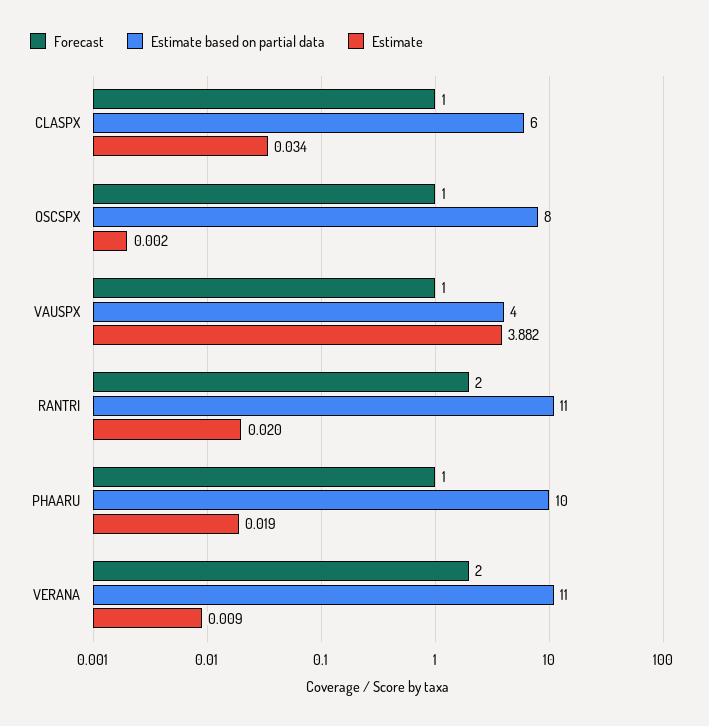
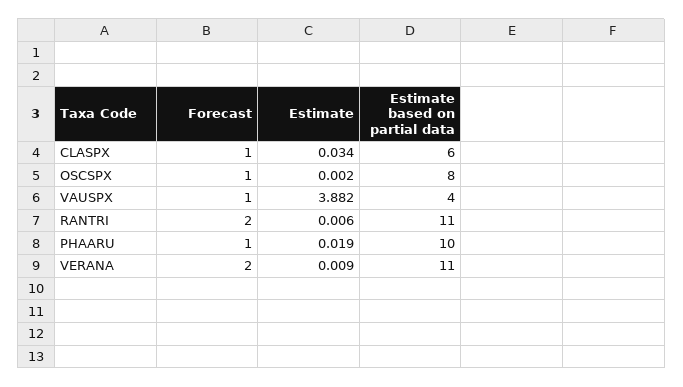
  {
    "Forecast": {
      "CLASPX": 1,
      "OSCSPX": 1,
      "VAUSPX": 1,
      "RANTRI": 2,
      "PHAARU": 1,
      "VERANA": 2
    },
    "Estimate based on partial data": {
      "CLASPX": 6,
      "OSCSPX": 8,
      "VAUSPX": 4,
      "RANTRI": 11,
      "PHAARU": 10,
      "VERANA": 11
    },
    "Estimate": {
      "CLASPX": 0.034,
      "OSCSPX": 0.002,
      "VAUSPX": 3.882,
-     "RANTRI": 0.02,
+     "RANTRI": 0.006,
      "PHAARU": 0.019,
      "VERANA": 0.009
    }
  }

